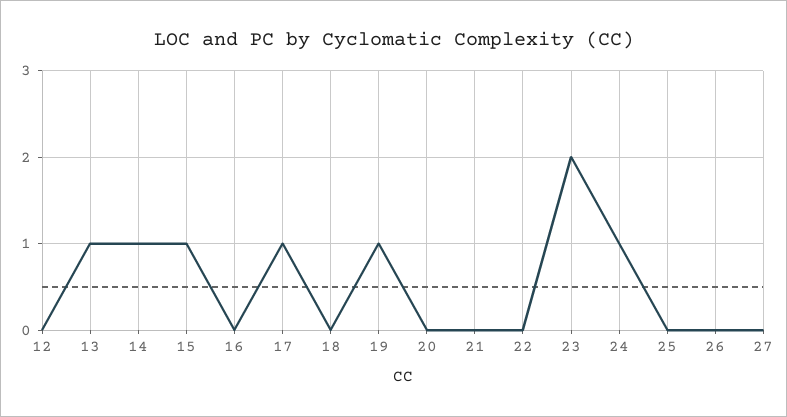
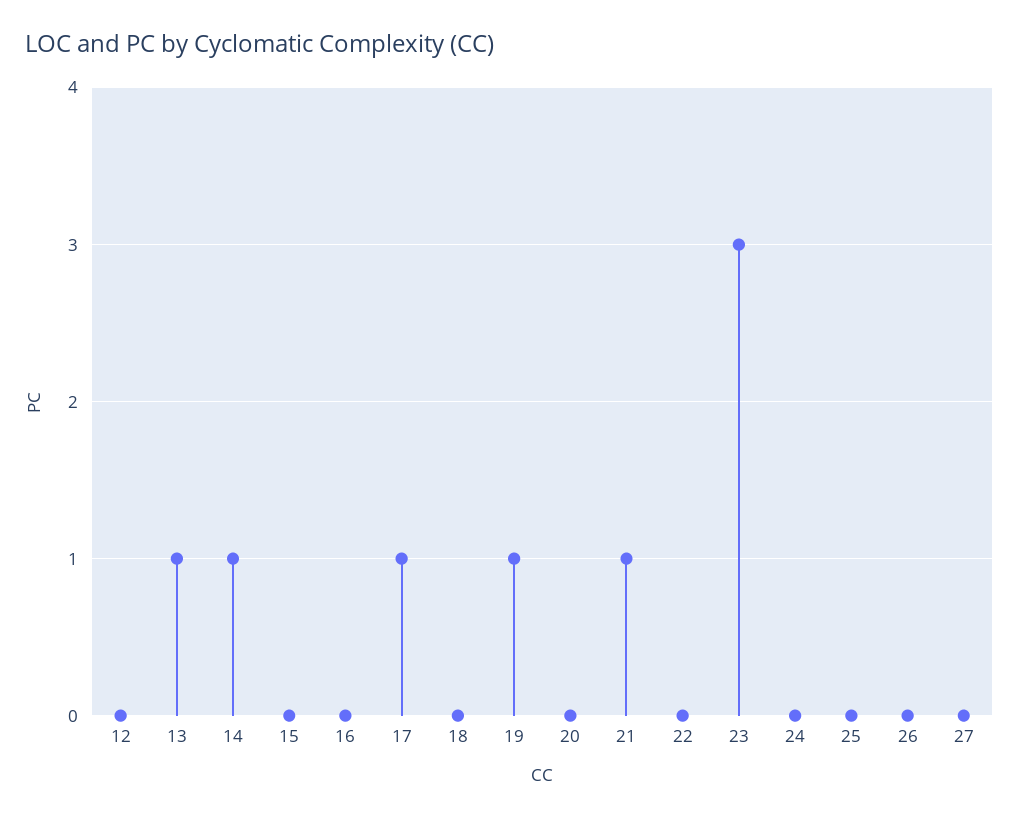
  {
    "12": 0,
    "13": 1,
    "14": 1,
-   "15": 1,
+   "15": 0,
    "16": 0,
    "17": 1,
    "18": 0,
    "19": 1,
    "20": 0,
-   "21": 0,
+   "21": 1,
    "22": 0,
-   "23": 2,
+   "23": 3,
-   "24": 1,
+   "24": 0,
    "25": 0,
    "26": 0,
    "27": 0
  }

